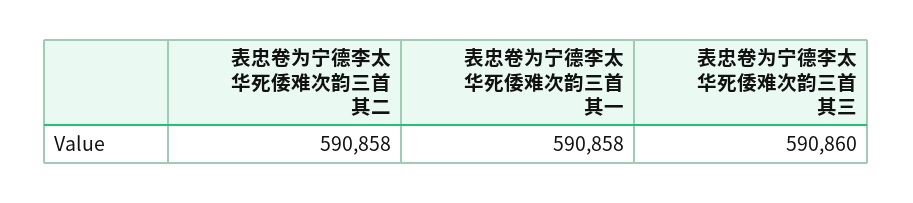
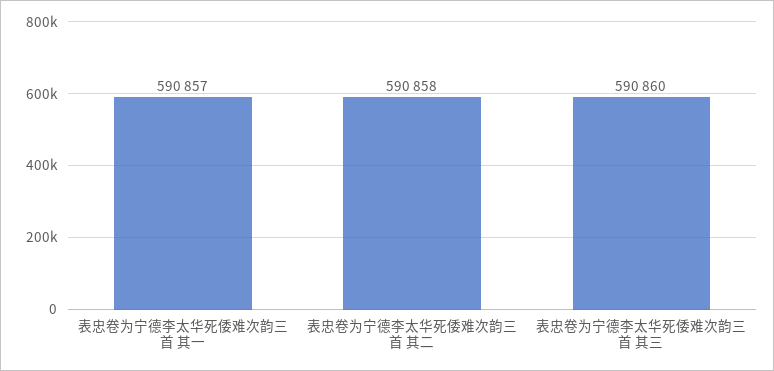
  {
    "表忠卷为宁德李太华死倭难次韵三首 其二": 590858,
-   "表忠卷为宁德李太华死倭难次韵三首 其一": 590858,
+   "表忠卷为宁德李太华死倭难次韵三首 其一": 590857,
    "表忠卷为宁德李太华死倭难次韵三首 其三": 590860
  }

